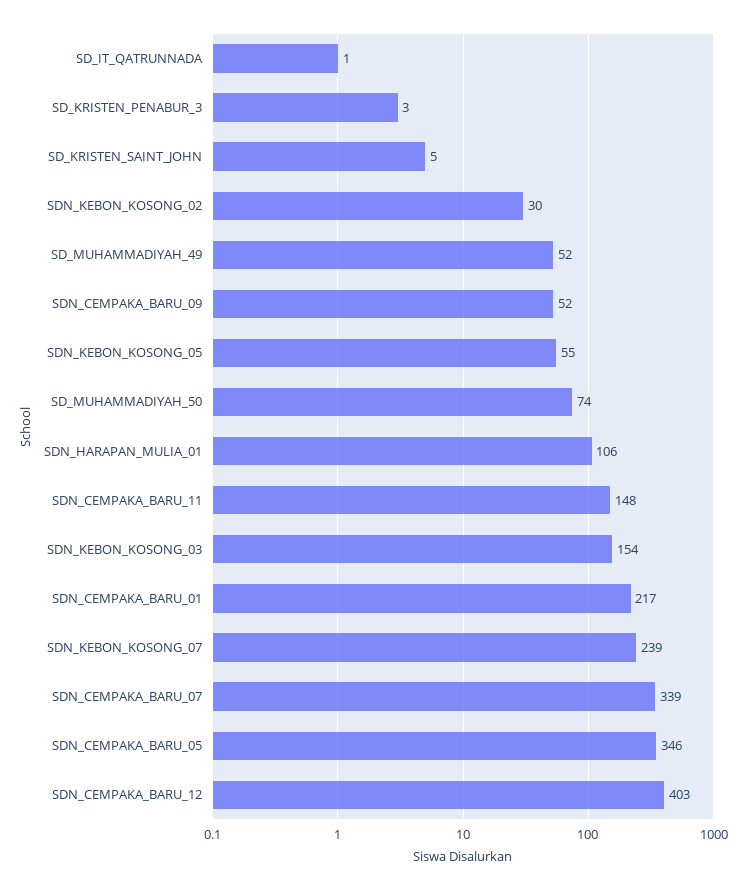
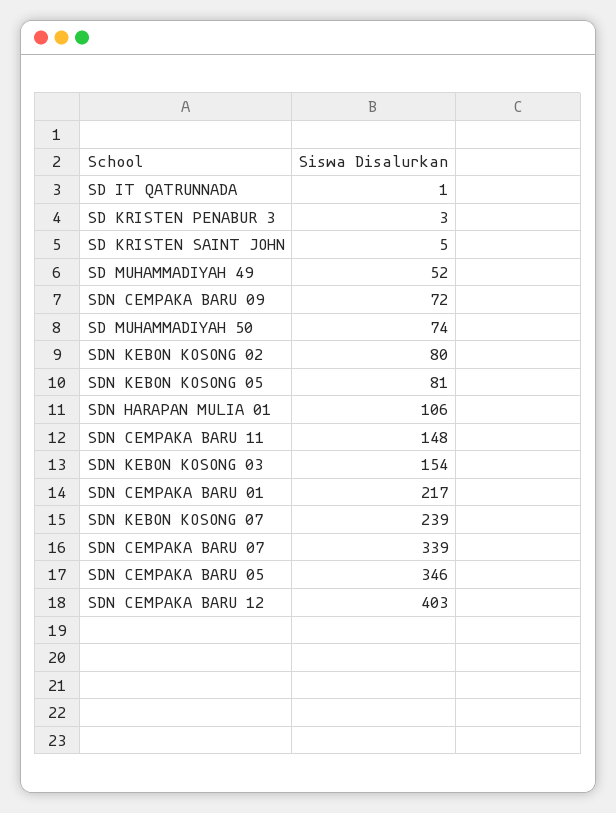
  {
    "SD_IT_QATRUNNADA": 1,
    "SD_KRISTEN_PENABUR_3": 3,
    "SD_KRISTEN_SAINT_JOHN": 5,
-   "SDN_KEBON_KOSONG_02": 30,
+   "SDN_KEBON_KOSONG_02": 80,
    "SD_MUHAMMADIYAH_49": 52,
-   "SDN_CEMPAKA_BARU_09": 52,
+   "SDN_CEMPAKA_BARU_09": 72,
-   "SDN_KEBON_KOSONG_05": 55,
+   "SDN_KEBON_KOSONG_05": 81,
    "SD_MUHAMMADIYAH_50": 74,
    "SDN_HARAPAN_MULIA_01": 106,
    "SDN_CEMPAKA_BARU_11": 148,
    "SDN_KEBON_KOSONG_03": 154,
    "SDN_CEMPAKA_BARU_01": 217,
    "SDN_KEBON_KOSONG_07": 239,
    "SDN_CEMPAKA_BARU_07": 339,
    "SDN_CEMPAKA_BARU_05": 346,
    "SDN_CEMPAKA_BARU_12": 403
  }

